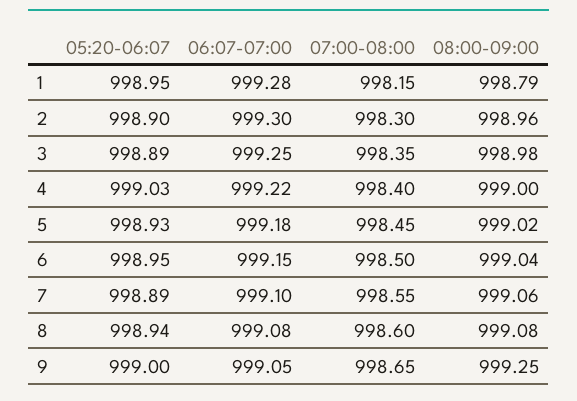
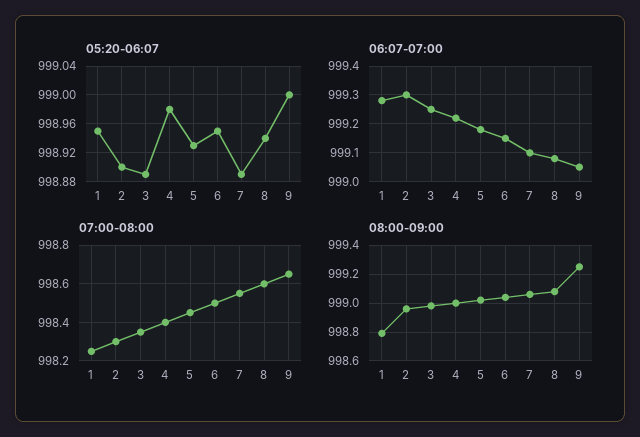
  {
    "05:20-06:07": {
      "1": 998.95,
      "2": 998.9,
      "3": 998.89,
-     "4": 999.03,
+     "4": 998.98,
      "5": 998.93,
      "6": 998.95,
      "7": 998.89,
      "8": 998.94,
      "9": 999
    },
    "06:07-07:00": {
      "1": 999.28,
      "2": 999.3,
      "3": 999.25,
      "4": 999.22,
      "5": 999.18,
      "6": 999.15,
      "7": 999.1,
      "8": 999.08,
      "9": 999.05
    },
    "07:00-08:00": {
-     "1": 998.15,
+     "1": 998.25,
      "2": 998.3,
      "3": 998.35,
      "4": 998.4,
      "5": 998.45,
      "6": 998.5,
      "7": 998.55,
      "8": 998.6,
      "9": 998.65
    },
    "08:00-09:00": {
      "1": 998.79,
      "2": 998.96,
      "3": 998.98,
      "4": 999,
      "5": 999.02,
      "6": 999.04,
      "7": 999.06,
      "8": 999.08,
      "9": 999.25
    }
  }

